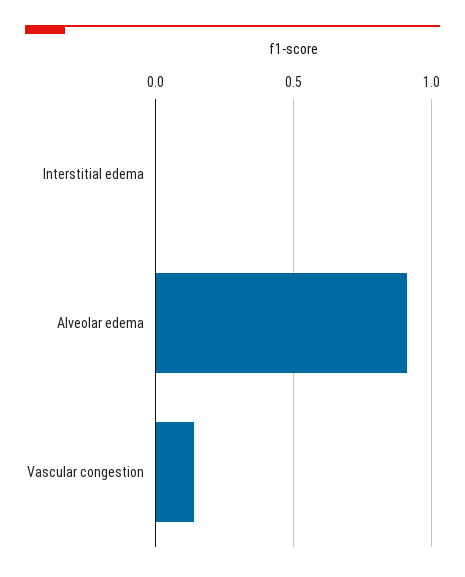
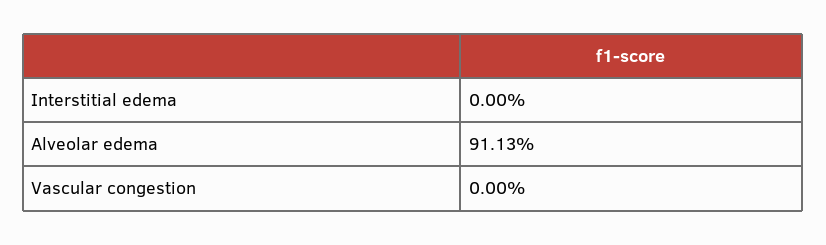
  {
    "Interstitial edema": 0,
    "Alveolar edema": 0.9113,
-   "Vascular congestion": 0.15
+   "Vascular congestion": 0
  }

